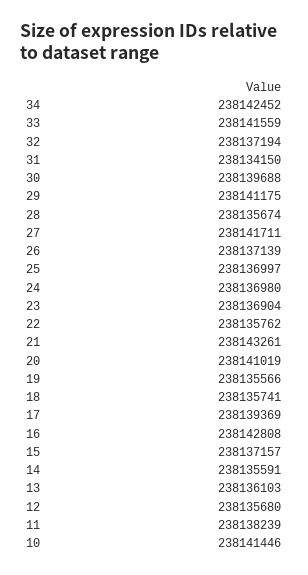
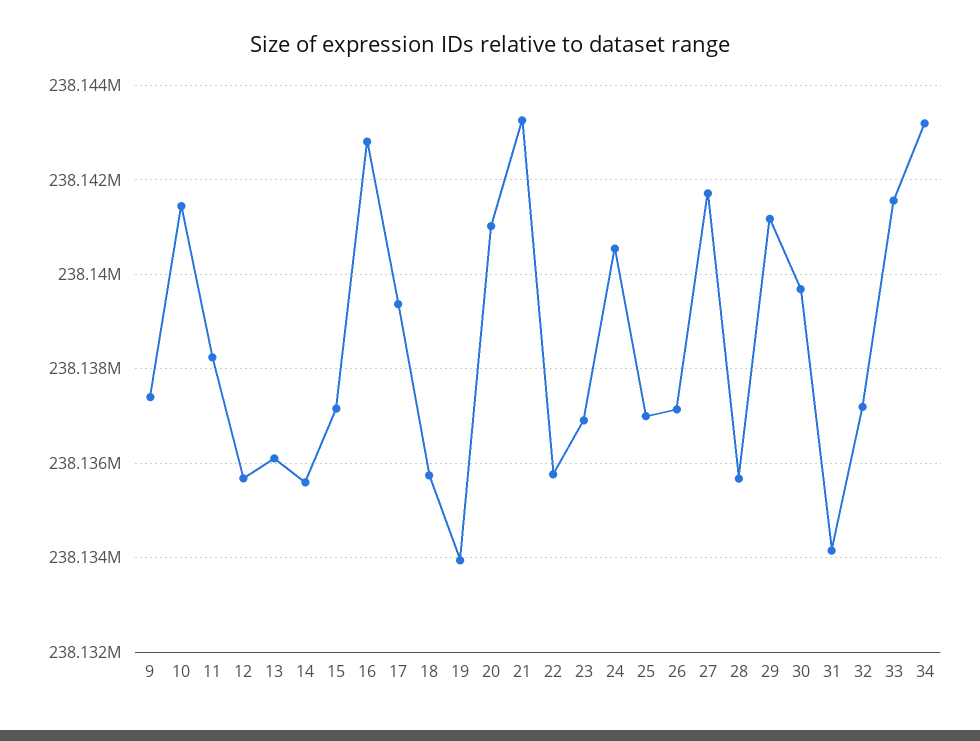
  {
-   "34": 238142452,
+   "34": 238143200,
    "33": 238141559,
    "32": 238137194,
    "31": 238134150,
    "30": 238139688,
    "29": 238141175,
    "28": 238135674,
    "27": 238141711,
    "26": 238137139,
    "25": 238136997,
-   "24": 238136980,
+   "24": 238140600,
    "23": 238136904,
    "22": 238135762,
    "21": 238143261,
    "20": 238141019,
-   "19": 238135566,
+   "19": 238134000,
    "18": 238135741,
    "17": 238139369,
    "16": 238142808,
    "15": 238137157,
    "14": 238135591,
    "13": 238136103,
    "12": 238135680,
    "11": 238138239,
-   "10": 238141446
+   "10": 238141446,
+   "9": 238137400
  }

